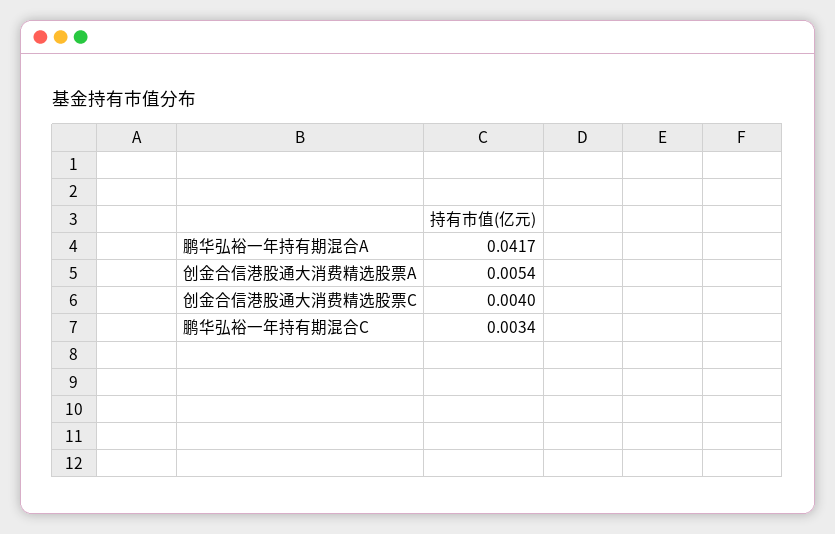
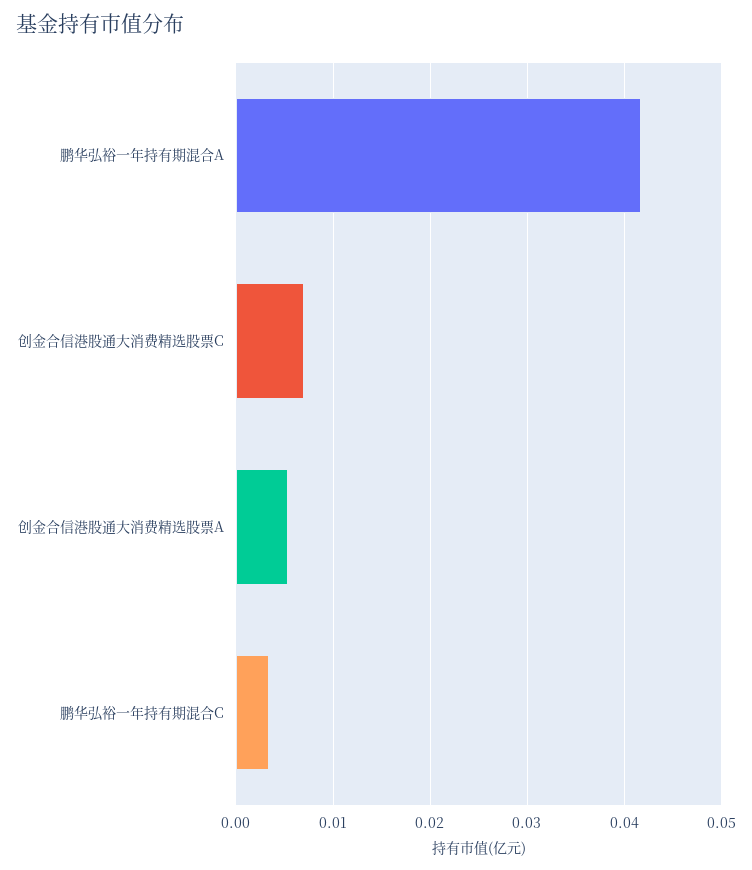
  {
    "鹏华弘裕一年持有期混合A": 0.0417,
    "创金合信港股通大消费精选股票A": 0.0054,
-   "创金合信港股通大消费精选股票C": 0.004,
+   "创金合信港股通大消费精选股票C": 0.007,
    "鹏华弘裕一年持有期混合C": 0.0034
  }

